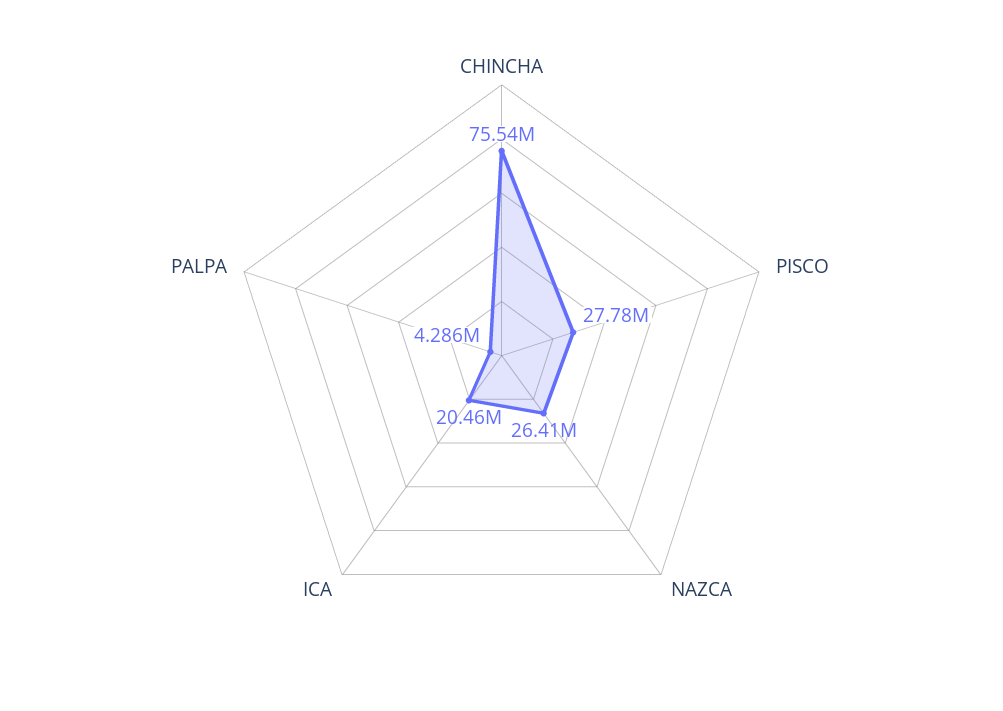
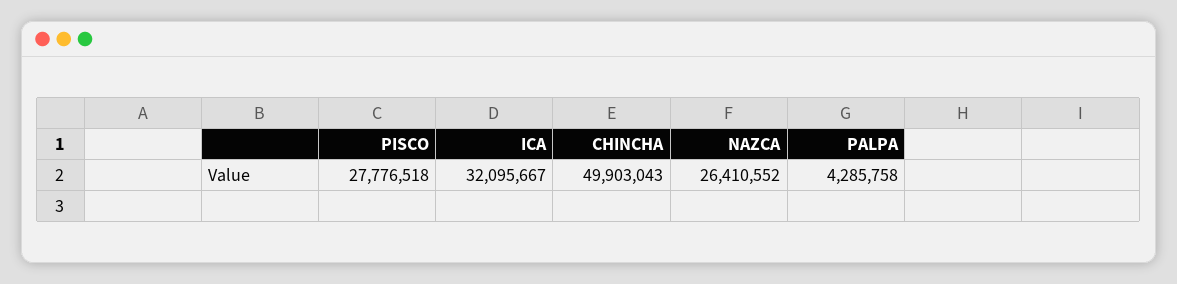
  {
-   "CHINCHA": 75540000,
+   "CHINCHA": 49903043,
    "PISCO": 27776518,
    "NAZCA": 26410552,
-   "ICA": 20460000,
+   "ICA": 32095667,
    "PALPA": 4285758
  }

